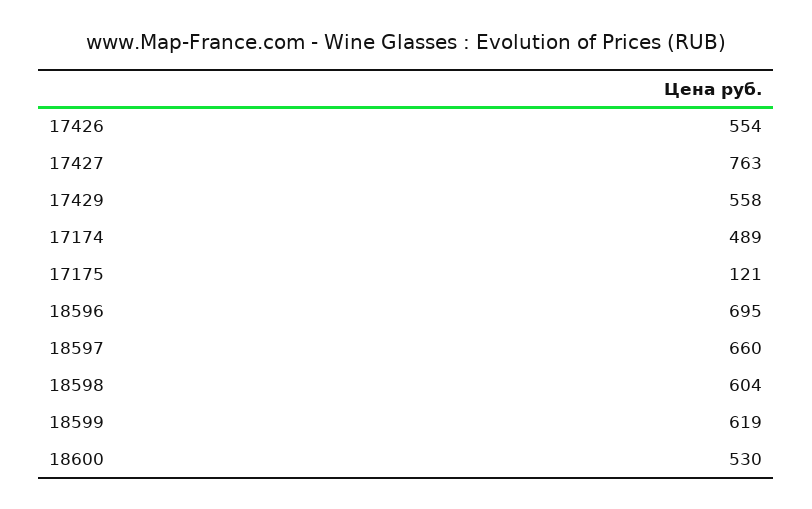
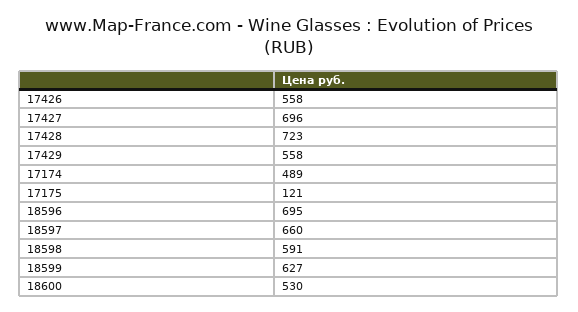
  {
-   "17426": 554,
+   "17426": 558,
-   "17427": 763,
+   "17427": 696,
    "17429": 558,
    "17174": 489,
    "17175": 121,
    "18596": 695,
    "18597": 660,
-   "18598": 604,
+   "18598": 591,
-   "18599": 619,
+   "18599": 627,
-   "18600": 530
+   "18600": 530,
+   "17428": 723
  }

